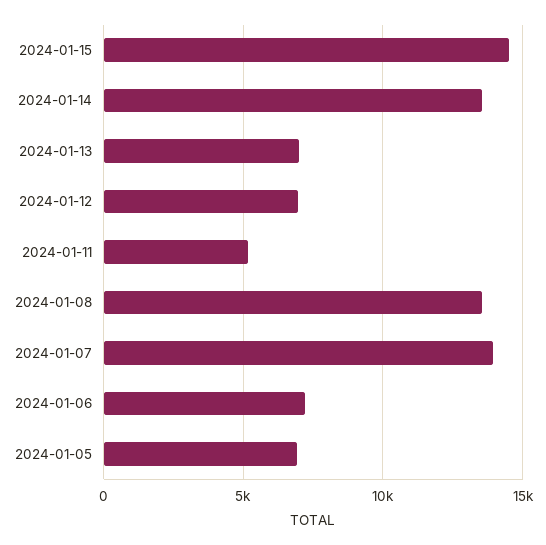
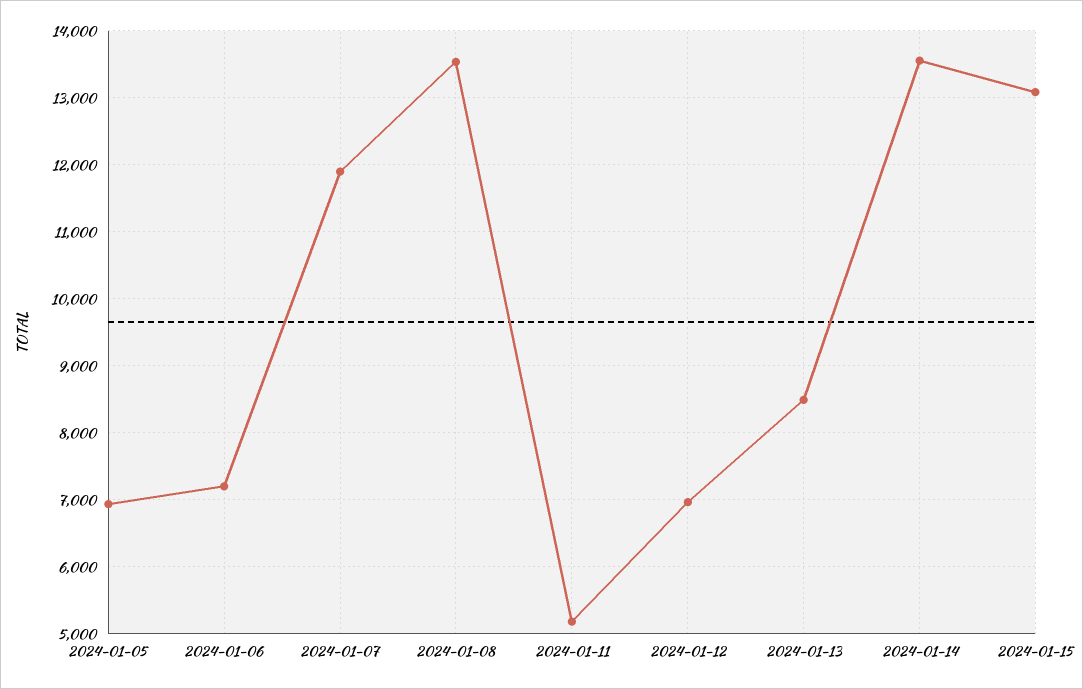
  {
-   "2024-01-15": 14500,
+   "2024-01-15": 13100,
    "2024-01-14": 13600,
-   "2024-01-13": 7000,
+   "2024-01-13": 8500,
    "2024-01-12": 7000,
    "2024-01-11": 5200,
    "2024-01-08": 13500,
-   "2024-01-07": 14000,
+   "2024-01-07": 11900,
    "2024-01-06": 7200,
    "2024-01-05": 6900
  }

